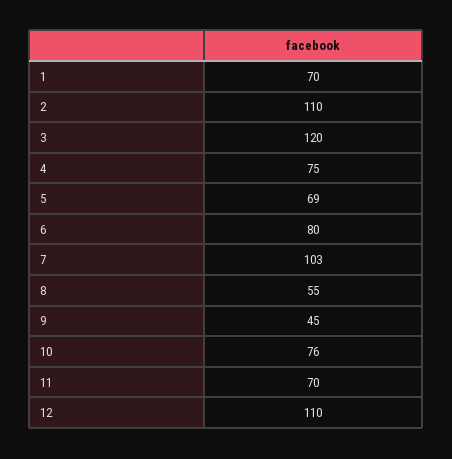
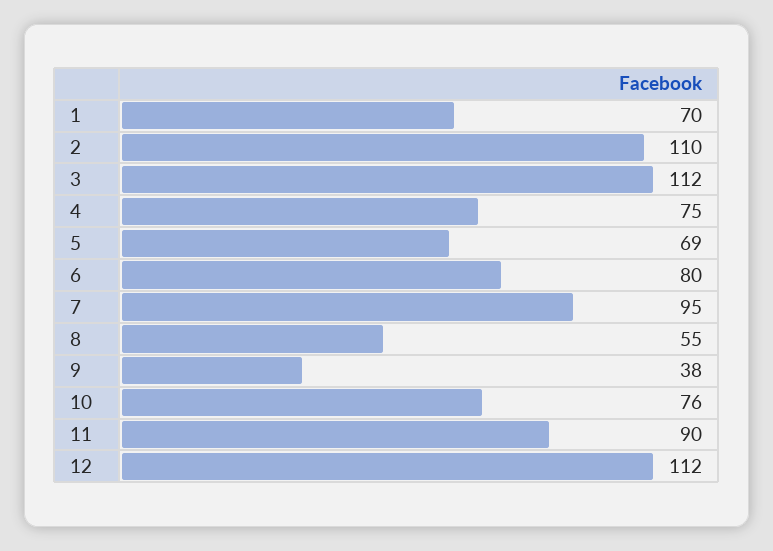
  {
    "1": 70,
    "2": 110,
-   "3": 120,
+   "3": 112,
    "4": 75,
    "5": 69,
    "6": 80,
-   "7": 103,
+   "7": 95,
    "8": 55,
-   "9": 45,
+   "9": 38,
    "10": 76,
-   "11": 70,
+   "11": 90,
-   "12": 110
+   "12": 112
  }

